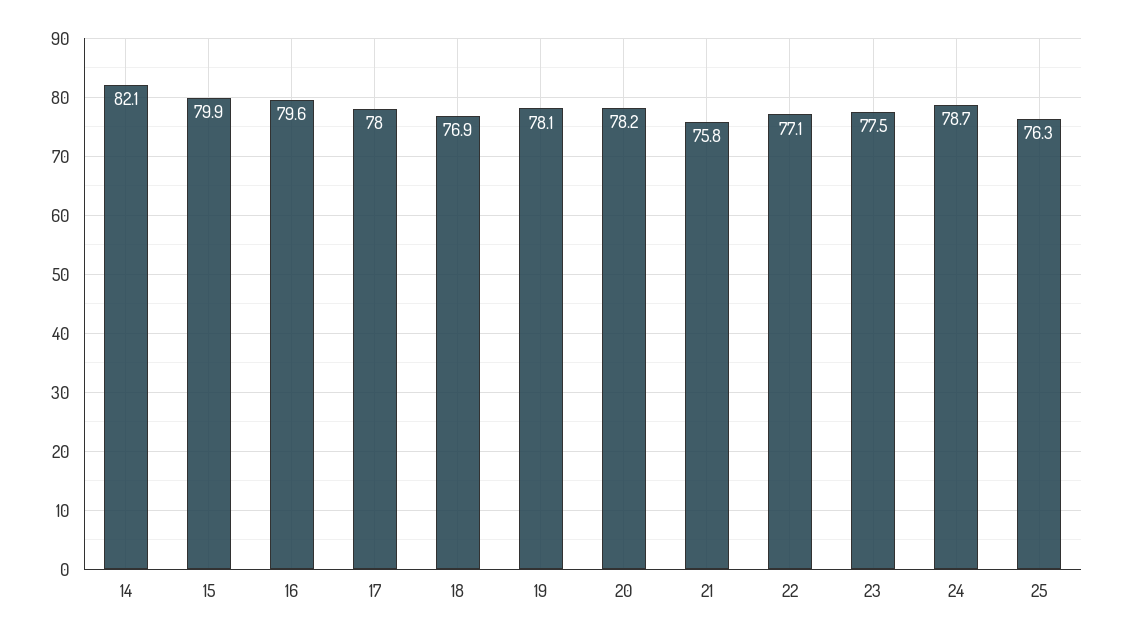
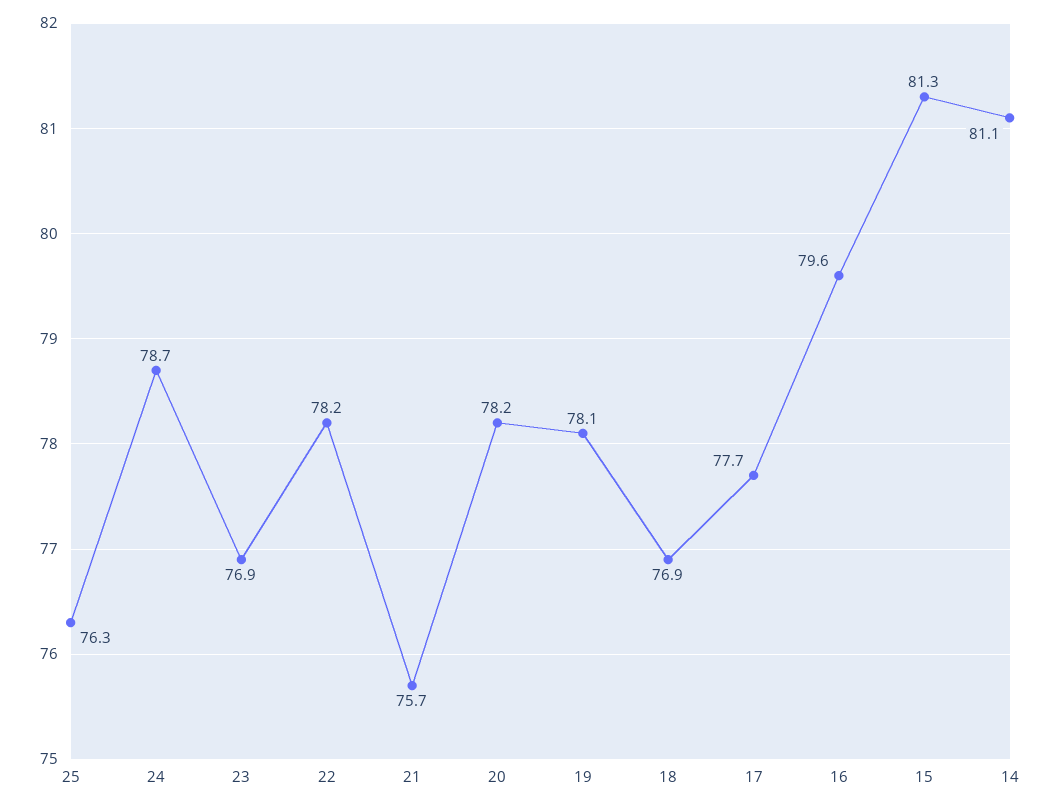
  {
-   "14": 82.1,
+   "14": 81.1,
-   "15": 79.9,
+   "15": 81.3,
    "16": 79.6,
-   "17": 78,
+   "17": 77.7,
    "18": 76.9,
    "19": 78.1,
    "20": 78.2,
-   "21": 75.8,
+   "21": 75.7,
-   "22": 77.1,
+   "22": 78.2,
-   "23": 77.5,
+   "23": 76.9,
    "24": 78.7,
    "25": 76.3
  }

